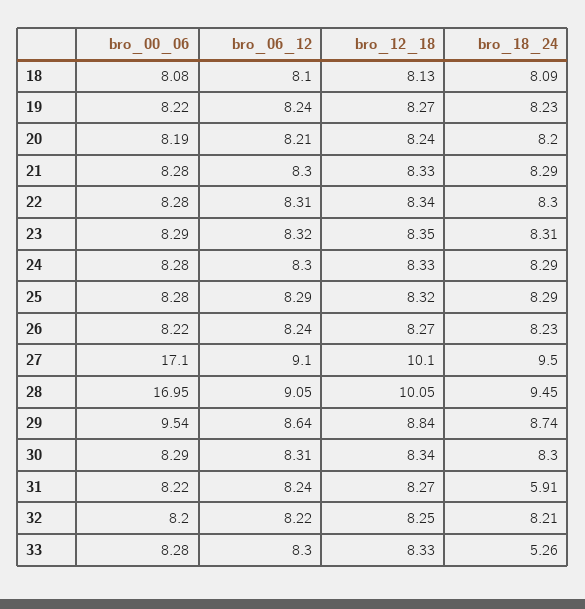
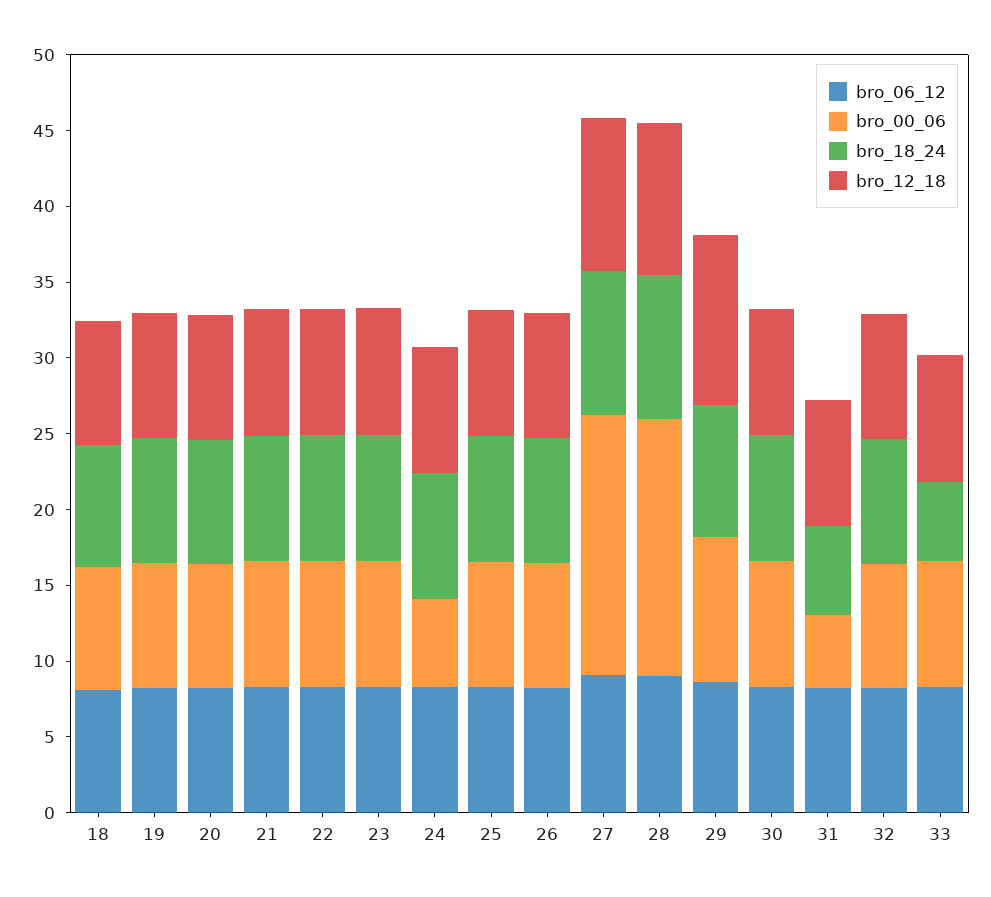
  {
    "bro_00_06": {
      "18": 8.08,
      "19": 8.22,
      "20": 8.19,
      "21": 8.28,
      "22": 8.28,
      "23": 8.29,
-     "24": 8.28,
+     "24": 6,
      "25": 8.28,
      "26": 8.22,
      "27": 17.1,
      "28": 16.95,
      "29": 9.54,
      "30": 8.29,
-     "31": 8.22,
+     "31": 5,
      "32": 8.2,
      "33": 8.28
    },
    "bro_06_12": {
      "18": 8.1,
      "19": 8.24,
      "20": 8.21,
      "21": 8.3,
      "22": 8.31,
      "23": 8.32,
      "24": 8.3,
      "25": 8.29,
      "26": 8.24,
      "27": 9.1,
      "28": 9.05,
      "29": 8.64,
      "30": 8.31,
      "31": 8.24,
      "32": 8.22,
      "33": 8.3
    },
    "bro_12_18": {
      "18": 8.13,
      "19": 8.27,
      "20": 8.24,
      "21": 8.33,
      "22": 8.34,
      "23": 8.35,
      "24": 8.33,
      "25": 8.32,
      "26": 8.27,
      "27": 10.1,
      "28": 10.05,
-     "29": 8.84,
+     "29": 11,
      "30": 8.34,
      "31": 8.27,
      "32": 8.25,
      "33": 8.33
    },
    "bro_18_24": {
      "18": 8.09,
      "19": 8.23,
      "20": 8.2,
      "21": 8.29,
      "22": 8.3,
      "23": 8.31,
      "24": 8.29,
      "25": 8.29,
      "26": 8.23,
      "27": 9.5,
      "28": 9.45,
      "29": 8.74,
      "30": 8.3,
      "31": 5.91,
      "32": 8.21,
      "33": 5.26
    }
  }

